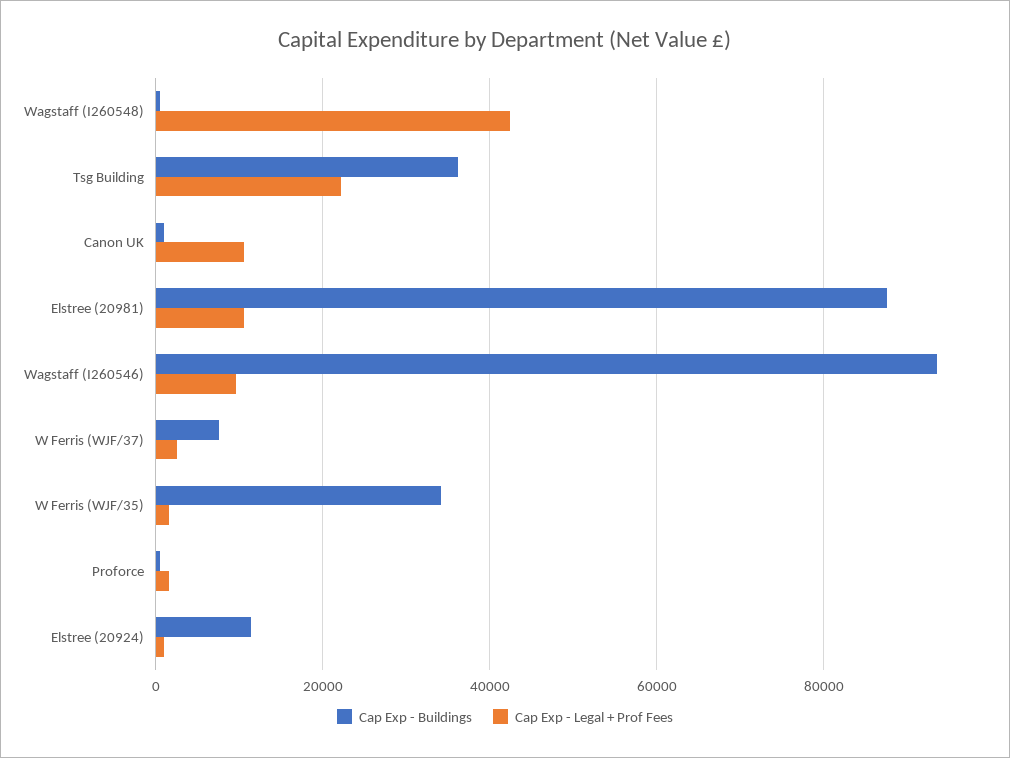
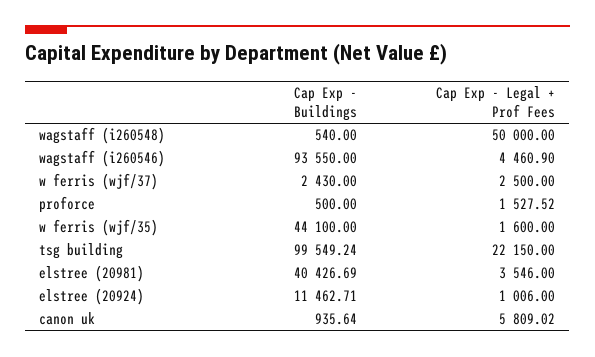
  {
    "Cap Exp - Buildings": {
      "Wagstaff (I260548)": 540,
-     "Tsg Building": 36000,
+     "Tsg Building": 99549.24,
      "Canon UK": 935.64,
-     "Elstree (20981)": 88000,
+     "Elstree (20981)": 40426.69,
      "Wagstaff (I260546)": 93550,
-     "W Ferris (WJF/37)": 8000,
+     "W Ferris (WJF/37)": 2430,
-     "W Ferris (WJF/35)": 34000,
+     "W Ferris (WJF/35)": 44100,
      "Proforce": 500,
      "Elstree (20924)": 11462.71
    },
    "Cap Exp - Legal + Prof Fees": {
-     "Wagstaff (I260548)": 42000,
+     "Wagstaff (I260548)": 50000,
      "Tsg Building": 22150,
-     "Canon UK": 10000,
+     "Canon UK": 5809.02,
-     "Elstree (20981)": 10000,
+     "Elstree (20981)": 3546,
-     "Wagstaff (I260546)": 10000,
+     "Wagstaff (I260546)": 4460.9,
      "W Ferris (WJF/37)": 2500,
      "W Ferris (WJF/35)": 1600,
      "Proforce": 1527.52,
      "Elstree (20924)": 1006
    }
  }

